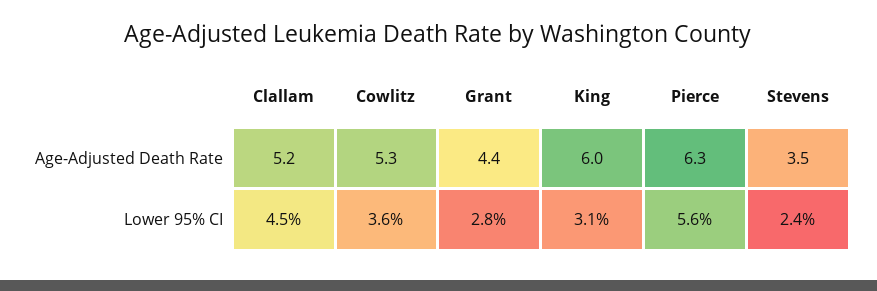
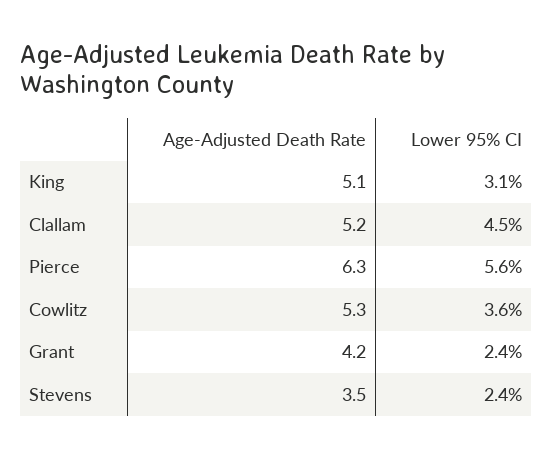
  {
    "Clallam": {
      "Age-Adjusted Death Rate": 5.2,
      "Lower 95% CI": 4.5
    },
    "Cowlitz": {
      "Age-Adjusted Death Rate": 5.3,
      "Lower 95% CI": 3.6
    },
    "Grant": {
-     "Age-Adjusted Death Rate": 4.4,
+     "Age-Adjusted Death Rate": 4.2,
-     "Lower 95% CI": 2.8
+     "Lower 95% CI": 2.4
    },
    "King": {
-     "Age-Adjusted Death Rate": 6,
+     "Age-Adjusted Death Rate": 5.1,
      "Lower 95% CI": 3.1
    },
    "Pierce": {
      "Age-Adjusted Death Rate": 6.3,
      "Lower 95% CI": 5.6
    },
    "Stevens": {
      "Age-Adjusted Death Rate": 3.5,
      "Lower 95% CI": 2.4
    }
  }

